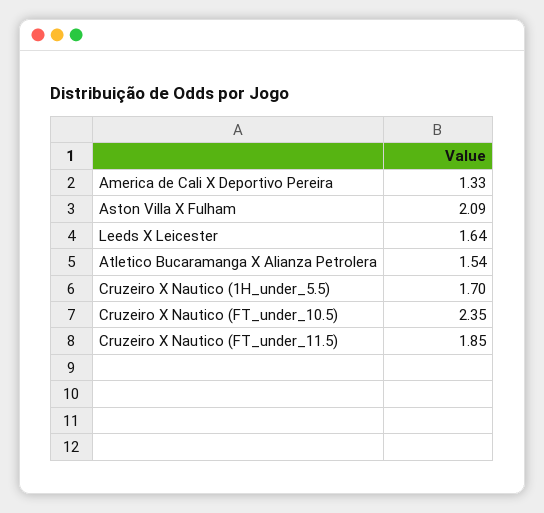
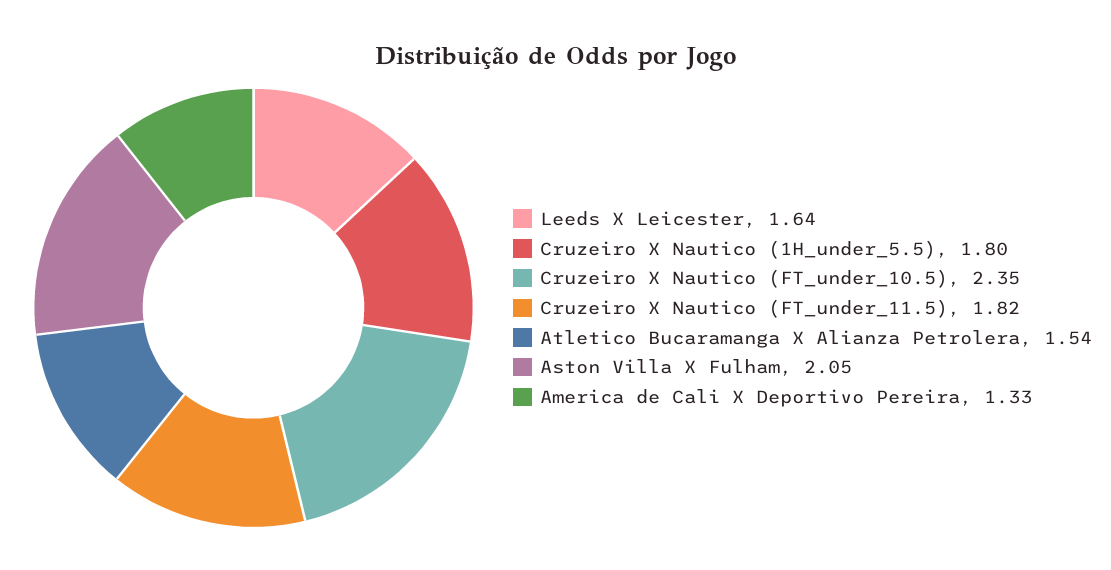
  {
    "America de Cali X Deportivo Pereira": 1.33,
-   "Aston Villa X Fulham": 2.09,
+   "Aston Villa X Fulham": 2.05,
    "Leeds X Leicester": 1.64,
    "Atletico Bucaramanga X Alianza Petrolera": 1.54,
-   "Cruzeiro X Nautico (1H_under_5.5)": 1.7,
+   "Cruzeiro X Nautico (1H_under_5.5)": 1.8,
    "Cruzeiro X Nautico (FT_under_10.5)": 2.35,
-   "Cruzeiro X Nautico (FT_under_11.5)": 1.85
+   "Cruzeiro X Nautico (FT_under_11.5)": 1.82
  }

